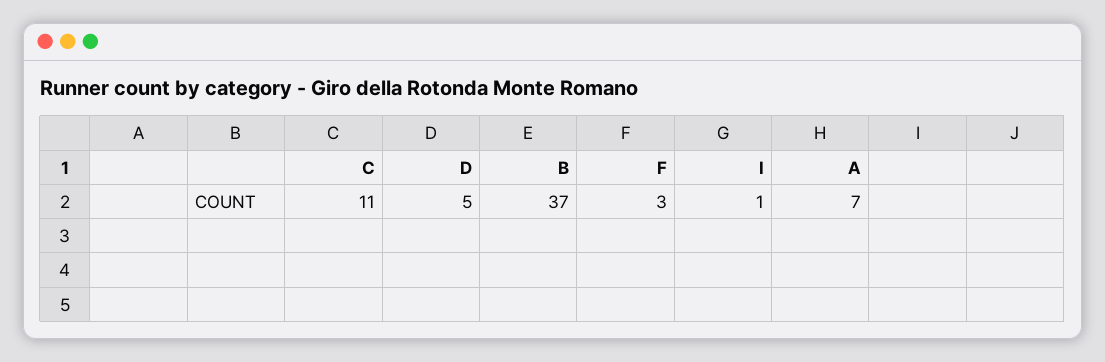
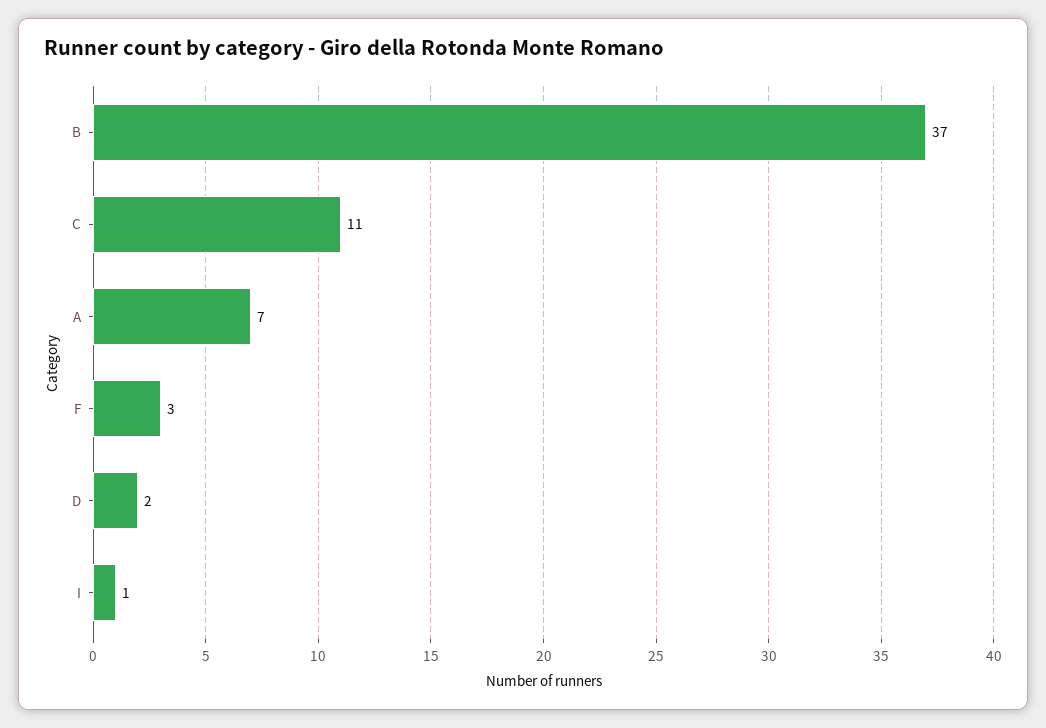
  {
    "C": 11,
-   "D": 5,
+   "D": 2,
    "B": 37,
    "F": 3,
    "I": 1,
    "A": 7
  }

